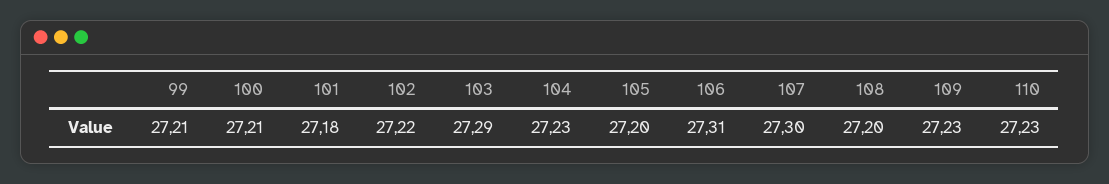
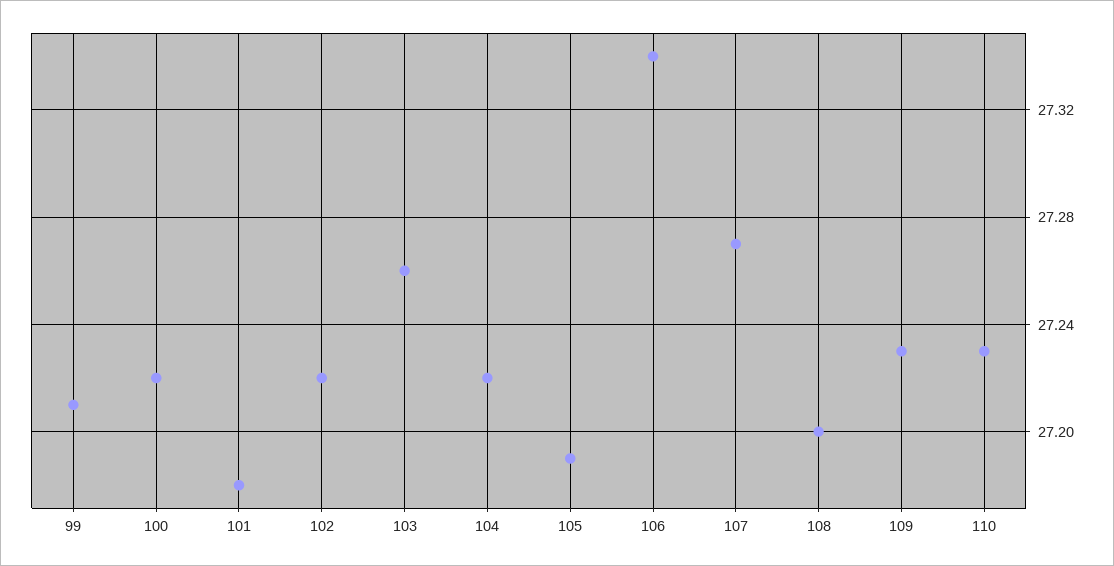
  {
    "99": 27.21,
-   "100": 27.21,
+   "100": 27.22,
    "101": 27.18,
    "102": 27.22,
-   "103": 27.29,
+   "103": 27.26,
-   "104": 27.23,
+   "104": 27.22,
-   "105": 27.2,
+   "105": 27.19,
-   "106": 27.31,
+   "106": 27.34,
-   "107": 27.3,
+   "107": 27.27,
    "108": 27.2,
    "109": 27.23,
    "110": 27.23
  }

